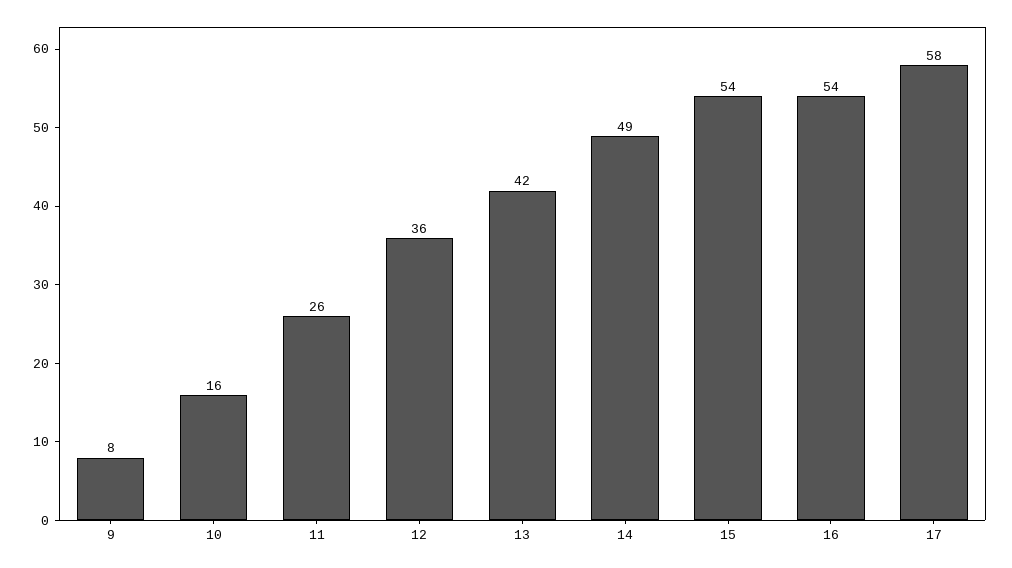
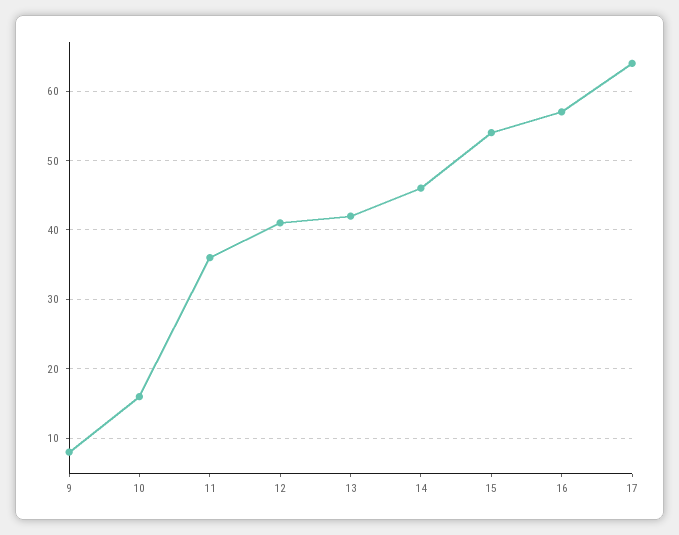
  {
    "9": 8,
    "10": 16,
-   "11": 26,
+   "11": 36,
-   "12": 36,
+   "12": 41,
    "13": 42,
-   "14": 49,
+   "14": 46,
    "15": 54,
-   "16": 54,
+   "16": 57,
-   "17": 58
+   "17": 64
  }

